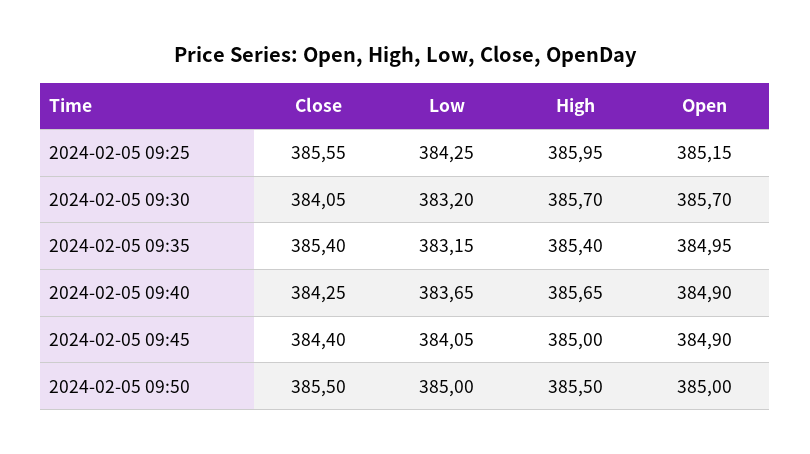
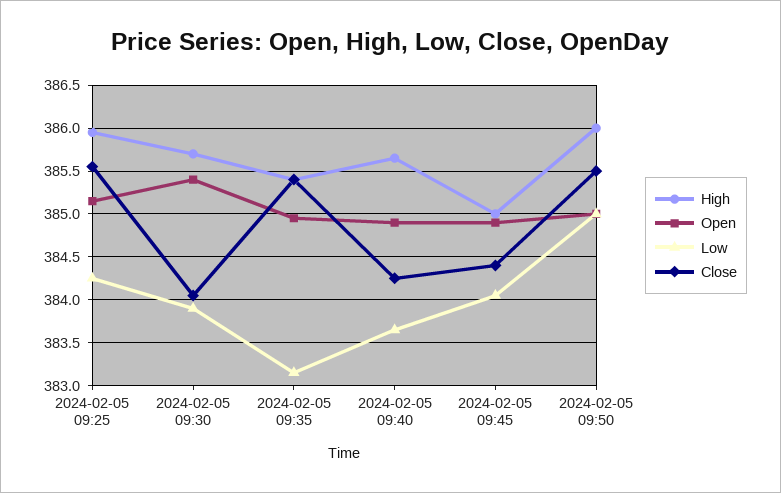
  {
    "Close": {
      "2024-02-05 09:25": 385.55,
      "2024-02-05 09:30": 384.05,
      "2024-02-05 09:35": 385.4,
      "2024-02-05 09:40": 384.25,
      "2024-02-05 09:45": 384.4,
      "2024-02-05 09:50": 385.5
    },
    "Low": {
      "2024-02-05 09:25": 384.25,
-     "2024-02-05 09:30": 383.2,
+     "2024-02-05 09:30": 383.9,
      "2024-02-05 09:35": 383.15,
      "2024-02-05 09:40": 383.65,
      "2024-02-05 09:45": 384.05,
      "2024-02-05 09:50": 385
    },
    "High": {
      "2024-02-05 09:25": 385.95,
      "2024-02-05 09:30": 385.7,
      "2024-02-05 09:35": 385.4,
      "2024-02-05 09:40": 385.65,
      "2024-02-05 09:45": 385,
-     "2024-02-05 09:50": 385.5
+     "2024-02-05 09:50": 386
    },
    "Open": {
      "2024-02-05 09:25": 385.15,
-     "2024-02-05 09:30": 385.7,
+     "2024-02-05 09:30": 385.4,
      "2024-02-05 09:35": 384.95,
      "2024-02-05 09:40": 384.9,
      "2024-02-05 09:45": 384.9,
      "2024-02-05 09:50": 385
    }
  }

